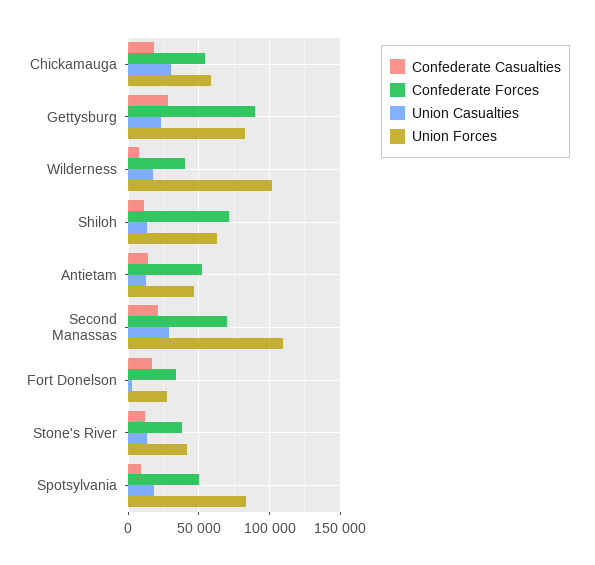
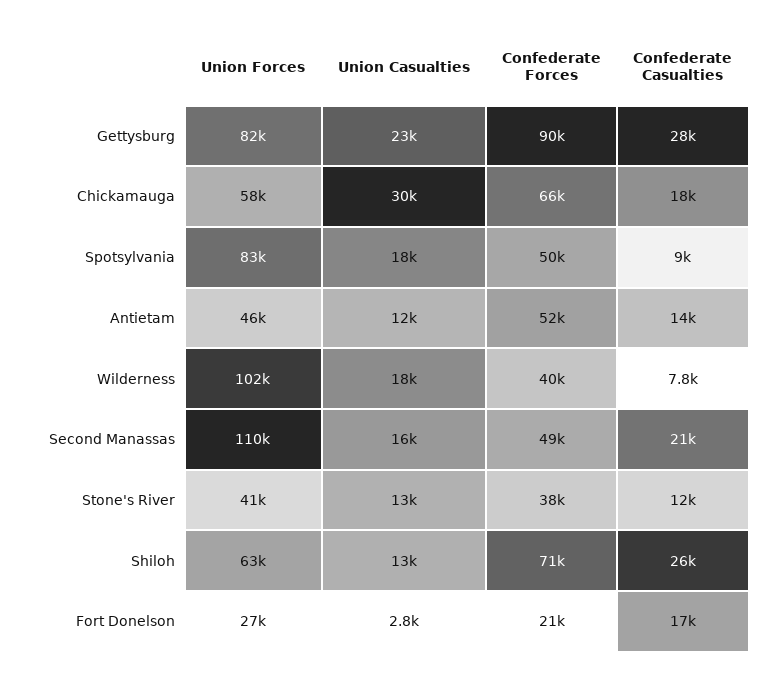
  {
    "Confederate Casualties": {
      "Chickamauga": 18000,
      "Gettysburg": 28000,
      "Wilderness": 7800,
-     "Shiloh": 10000,
+     "Shiloh": 26000,
      "Antietam": 14000,
      "Second Manassas": 21000,
      "Fort Donelson": 17000,
      "Stone's River": 12000,
      "Spotsylvania": 9000
    },
    "Confederate Forces": {
-     "Chickamauga": 55000,
+     "Chickamauga": 66000,
      "Gettysburg": 90000,
      "Wilderness": 40000,
      "Shiloh": 71000,
      "Antietam": 52000,
-     "Second Manassas": 70000,
+     "Second Manassas": 49000,
-     "Fort Donelson": 35000,
+     "Fort Donelson": 21000,
      "Stone's River": 38000,
      "Spotsylvania": 50000
    },
    "Union Casualties": {
      "Chickamauga": 30000,
      "Gettysburg": 23000,
      "Wilderness": 18000,
      "Shiloh": 13000,
      "Antietam": 12000,
-     "Second Manassas": 30000,
+     "Second Manassas": 16000,
      "Fort Donelson": 2800,
      "Stone's River": 13000,
      "Spotsylvania": 18000
    },
    "Union Forces": {
      "Chickamauga": 58000,
      "Gettysburg": 82000,
      "Wilderness": 102000,
      "Shiloh": 63000,
      "Antietam": 46000,
      "Second Manassas": 110000,
      "Fort Donelson": 27000,
      "Stone's River": 41000,
      "Spotsylvania": 83000
    }
  }

